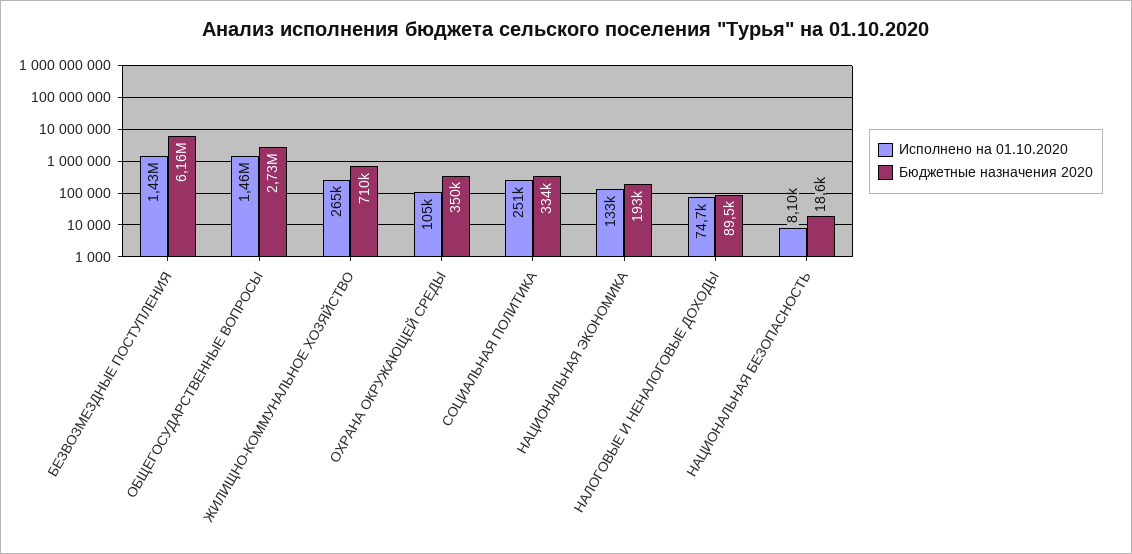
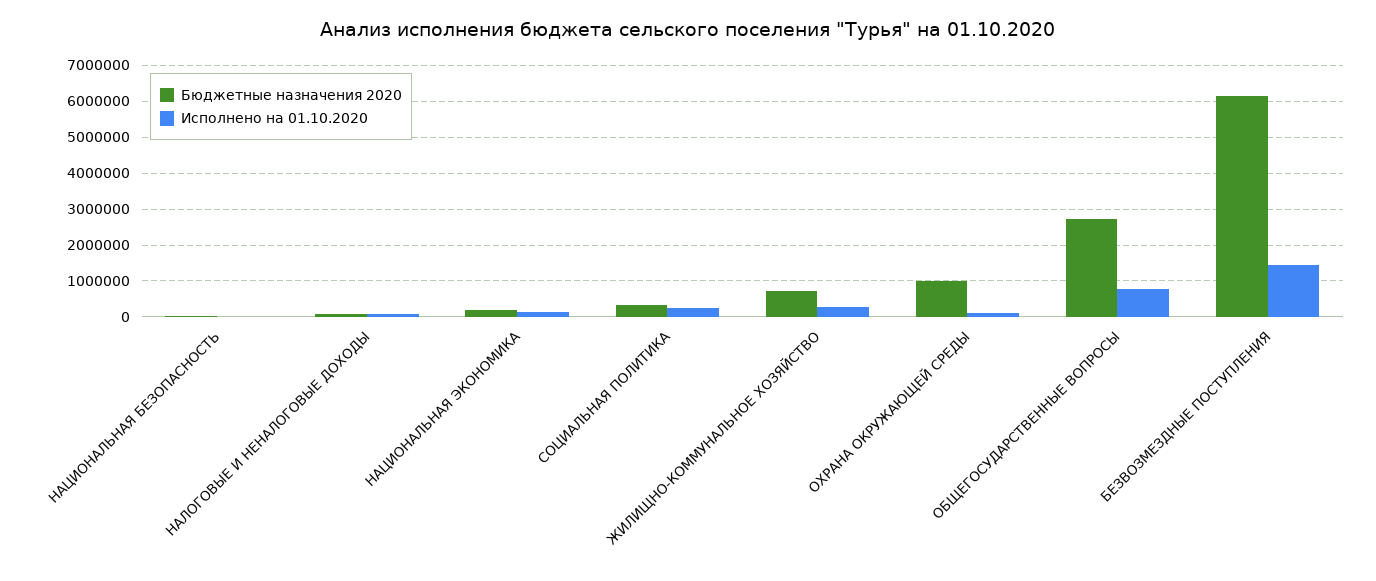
  {
    "Исполнено на 01.10.2020": {
      "БЕЗВОЗМЕЗДНЫЕ ПОСТУПЛЕНИЯ": 1430000,
-     "ОБЩЕГОСУДАРСТВЕННЫЕ ВОПРОСЫ": 1460000,
+     "ОБЩЕГОСУДАРСТВЕННЫЕ ВОПРОСЫ": 800000,
      "ЖИЛИЩНО-КОММУНАЛЬНОЕ ХОЗЯЙСТВО": 265000,
      "ОХРАНА ОКРУЖАЮЩЕЙ СРЕДЫ": 105000,
      "СОЦИАЛЬНАЯ ПОЛИТИКА": 251000,
      "НАЦИОНАЛЬНАЯ ЭКОНОМИКА": 133000,
      "НАЛОГОВЫЕ И НЕНАЛОГОВЫЕ ДОХОДЫ": 74700,
      "НАЦИОНАЛЬНАЯ БЕЗОПАСНОСТЬ": 8100
    },
    "Бюджетные назначения 2020": {
      "БЕЗВОЗМЕЗДНЫЕ ПОСТУПЛЕНИЯ": 6160000,
      "ОБЩЕГОСУДАРСТВЕННЫЕ ВОПРОСЫ": 2730000,
      "ЖИЛИЩНО-КОММУНАЛЬНОЕ ХОЗЯЙСТВО": 710000,
-     "ОХРАНА ОКРУЖАЮЩЕЙ СРЕДЫ": 350000,
+     "ОХРАНА ОКРУЖАЮЩЕЙ СРЕДЫ": 1000000,
      "СОЦИАЛЬНАЯ ПОЛИТИКА": 334000,
      "НАЦИОНАЛЬНАЯ ЭКОНОМИКА": 193000,
      "НАЛОГОВЫЕ И НЕНАЛОГОВЫЕ ДОХОДЫ": 89500,
      "НАЦИОНАЛЬНАЯ БЕЗОПАСНОСТЬ": 18600
    }
  }

